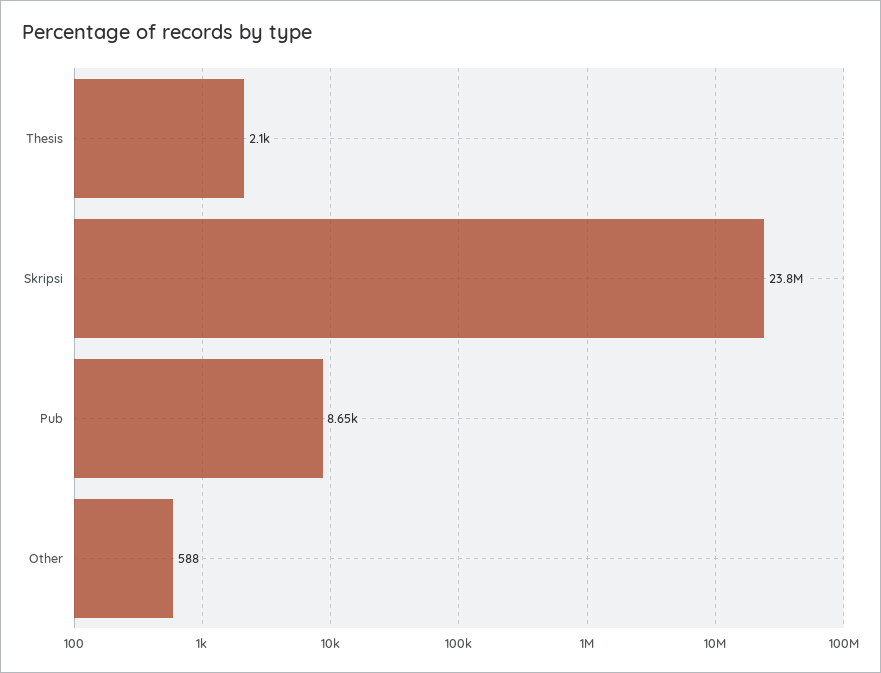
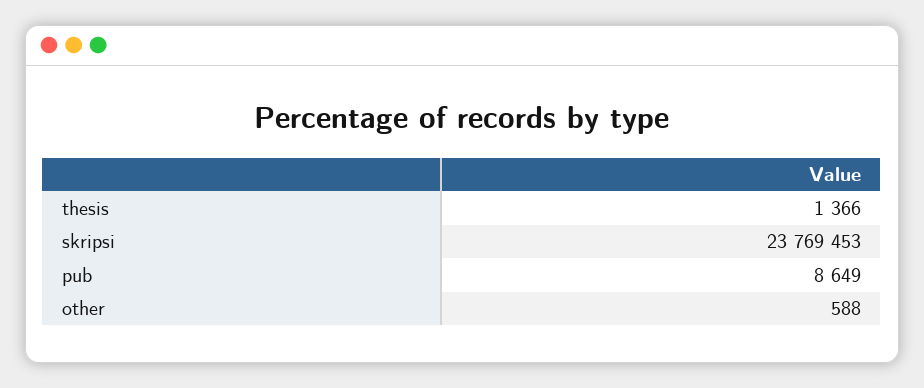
  {
-   "Thesis": 2100,
+   "Thesis": 1366,
    "Skripsi": 23769453,
    "Pub": 8649,
    "Other": 588
  }

